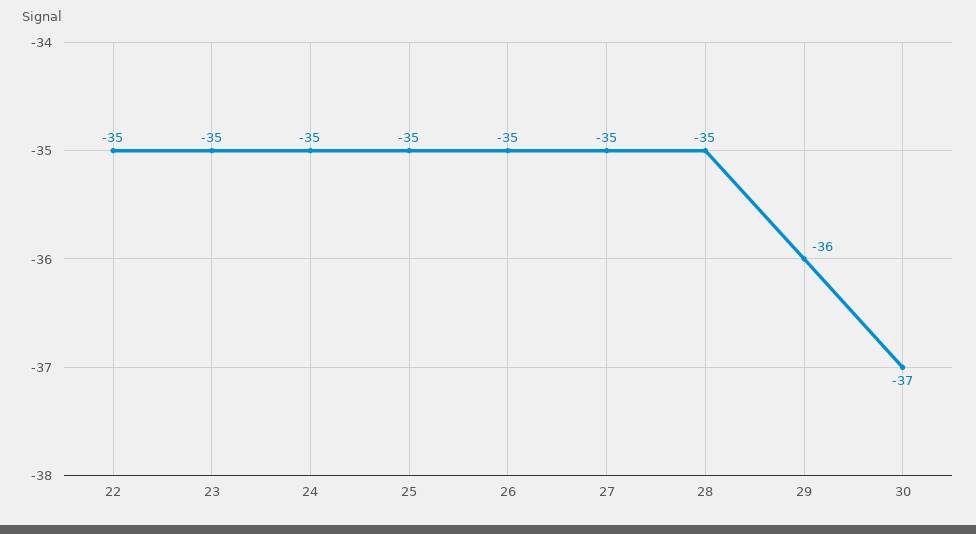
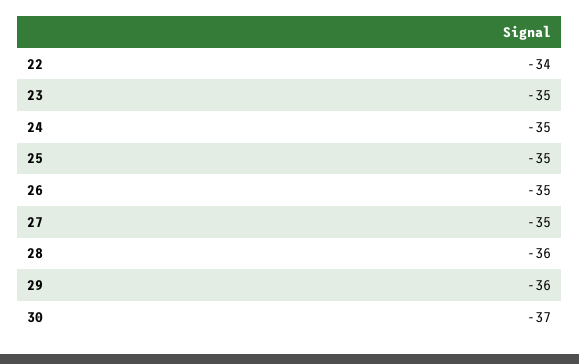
  {
-   "22": -35,
+   "22": -34,
    "23": -35,
    "24": -35,
    "25": -35,
    "26": -35,
    "27": -35,
-   "28": -35,
+   "28": -36,
    "29": -36,
    "30": -37
  }

